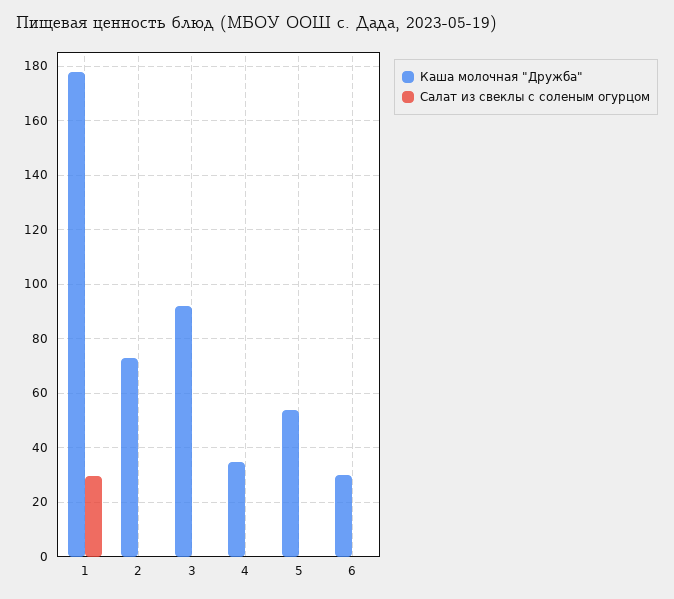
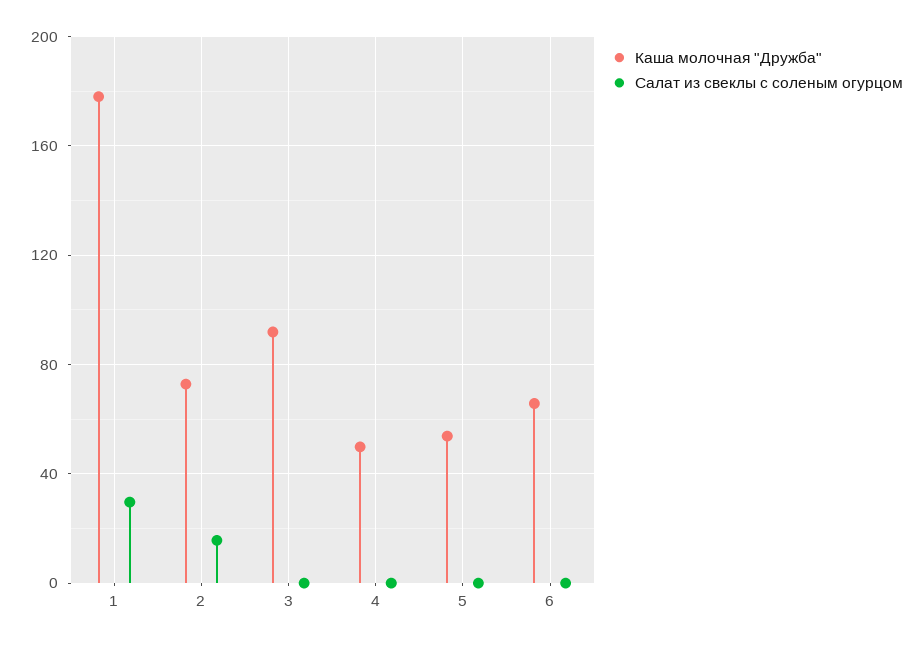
  {
    "Каша молочная \"Дружба\"": {
      "1": 177.5,
      "2": 72.5,
      "3": 92.5,
-     "4": 35,
+     "4": 50,
      "5": 55,
-     "6": 30
+     "6": 65
    },
    "Салат из свеклы с соленым огурцом": {
      "1": 30,
-     "2": 0,
+     "2": 15,
      "3": 0,
      "4": 0,
      "5": 0,
      "6": 0
    }
  }

